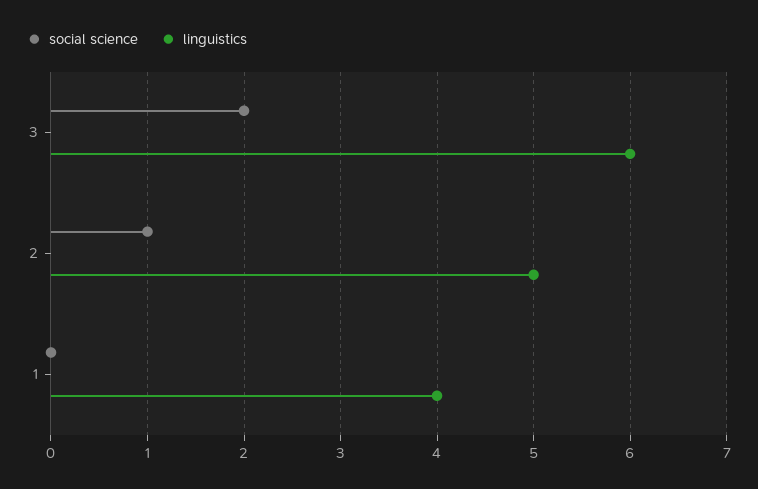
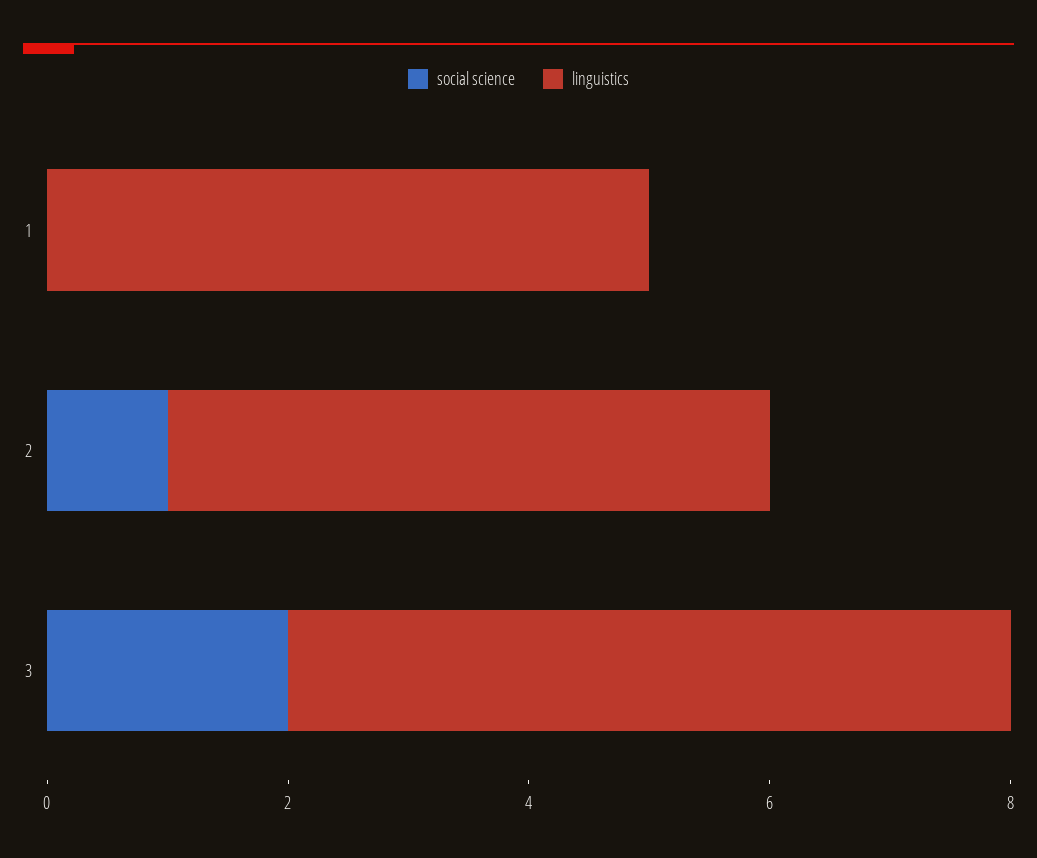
  {
    "social science": {
      "3": 2,
      "2": 1,
      "1": 0
    },
    "linguistics": {
      "3": 6,
      "2": 5,
-     "1": 4
+     "1": 5
    }
  }

